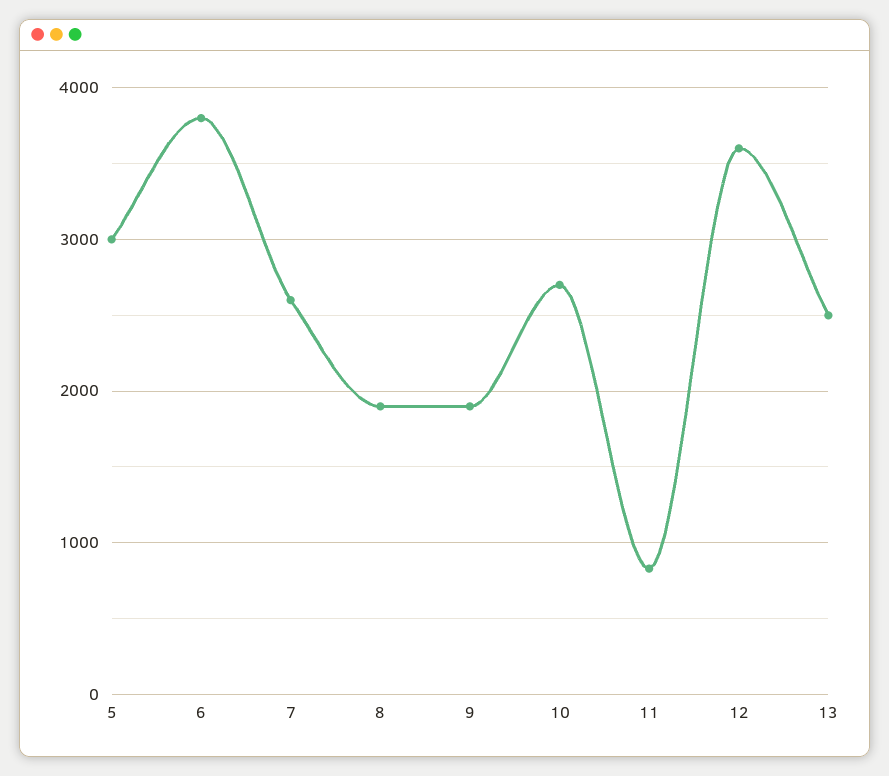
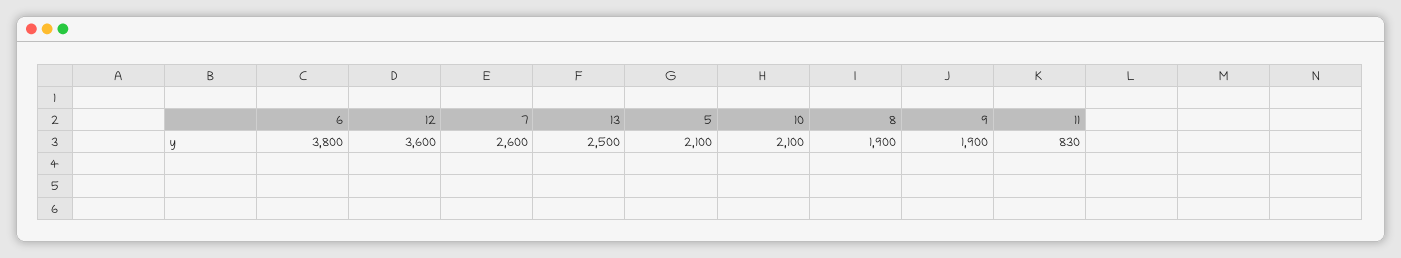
  {
-   "5": 3000,
+   "5": 2100,
    "6": 3800,
    "7": 2600,
    "8": 1900,
    "9": 1900,
-   "10": 2700,
+   "10": 2100,
    "11": 830,
    "12": 3600,
    "13": 2500
  }

